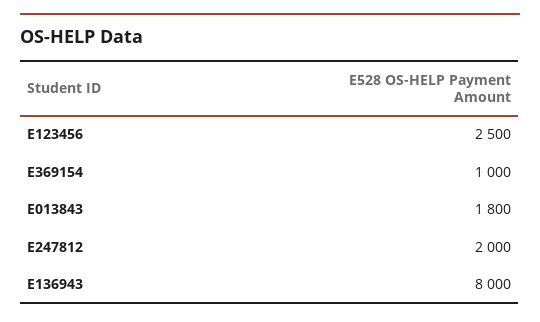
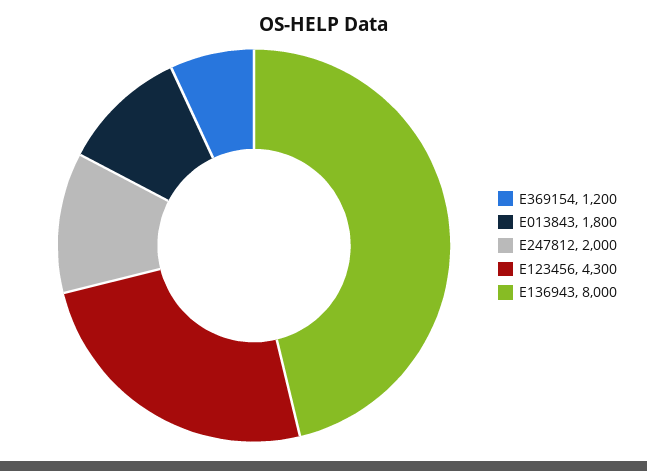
  {
-   "E123456": 2500,
+   "E123456": 4300,
-   "E369154": 1000,
+   "E369154": 1200,
    "E013843": 1800,
    "E247812": 2000,
    "E136943": 8000
  }

